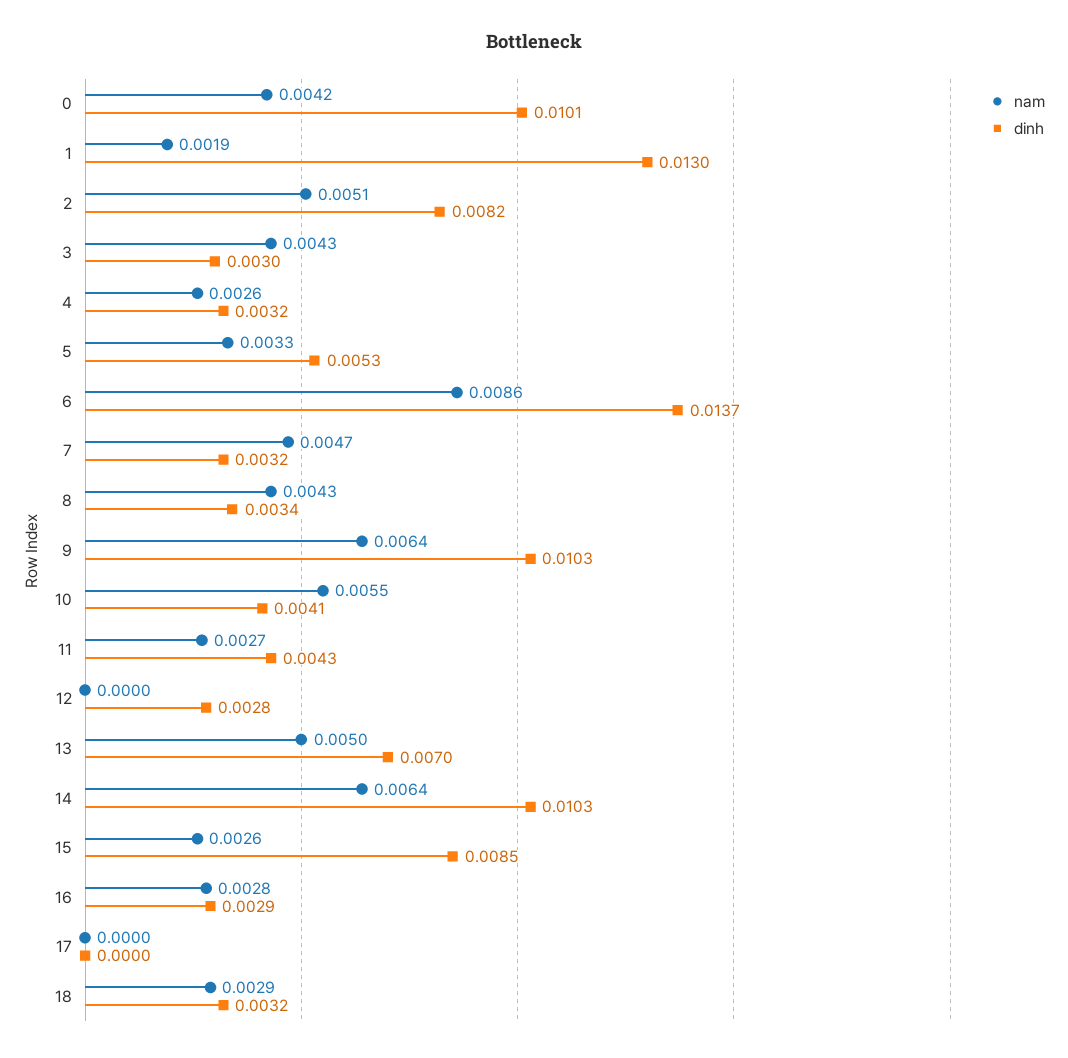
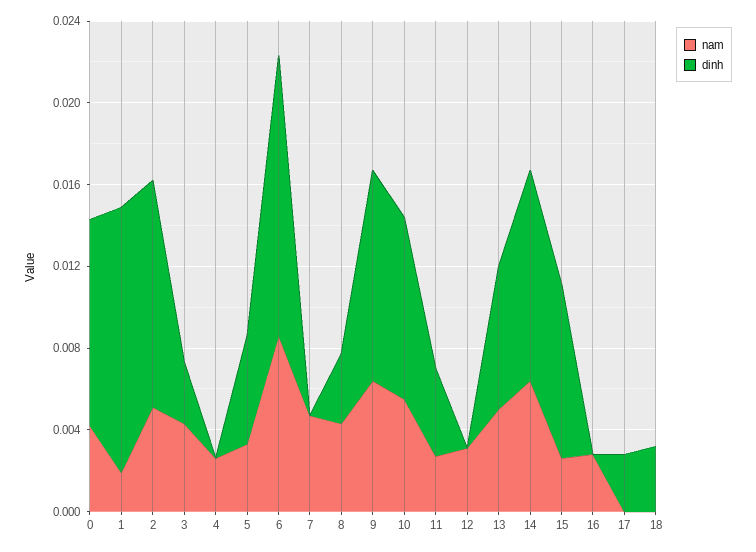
  {
    "nam": {
      "0": 0.0042,
      "1": 0.0019,
      "2": 0.0051,
      "3": 0.0043,
      "4": 0.0026,
      "5": 0.0033,
      "6": 0.0086,
      "7": 0.0047,
      "8": 0.0043,
      "9": 0.0064,
      "10": 0.0055,
      "11": 0.0027,
-     "12": 0,
+     "12": 0.003,
      "13": 0.005,
      "14": 0.0064,
      "15": 0.0026,
      "16": 0.0028,
      "17": 0,
-     "18": 0.0029
+     "18": 0
    },
    "dinh": {
      "0": 0.0101,
      "1": 0.013,
-     "2": 0.0082,
+     "2": 0.011,
      "3": 0.003,
-     "4": 0.0032,
+     "4": 0,
      "5": 0.0053,
      "6": 0.0137,
-     "7": 0.0032,
+     "7": 0,
      "8": 0.0034,
      "9": 0.0103,
-     "10": 0.0041,
+     "10": 0.009,
      "11": 0.0043,
-     "12": 0.0028,
+     "12": 0,
      "13": 0.007,
      "14": 0.0103,
      "15": 0.0085,
-     "16": 0.0029,
+     "16": 0,
-     "17": 0,
+     "17": 0.003,
      "18": 0.0032
    }
  }

